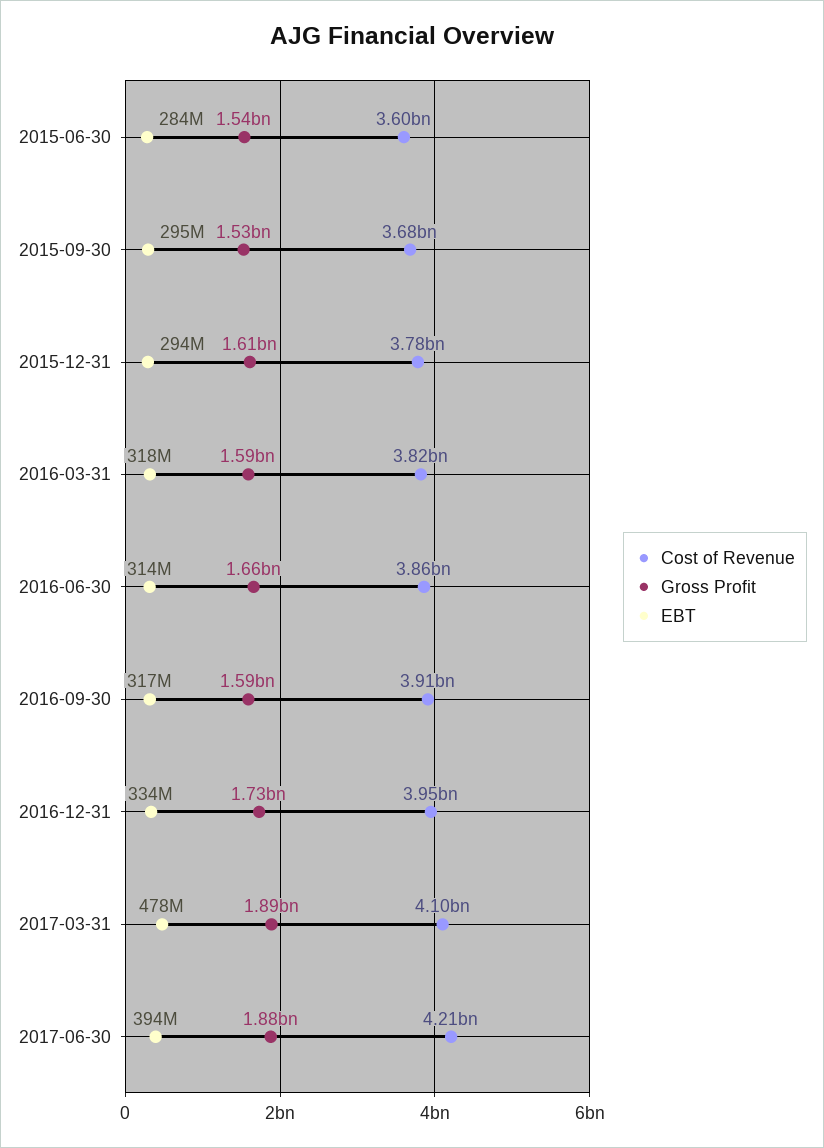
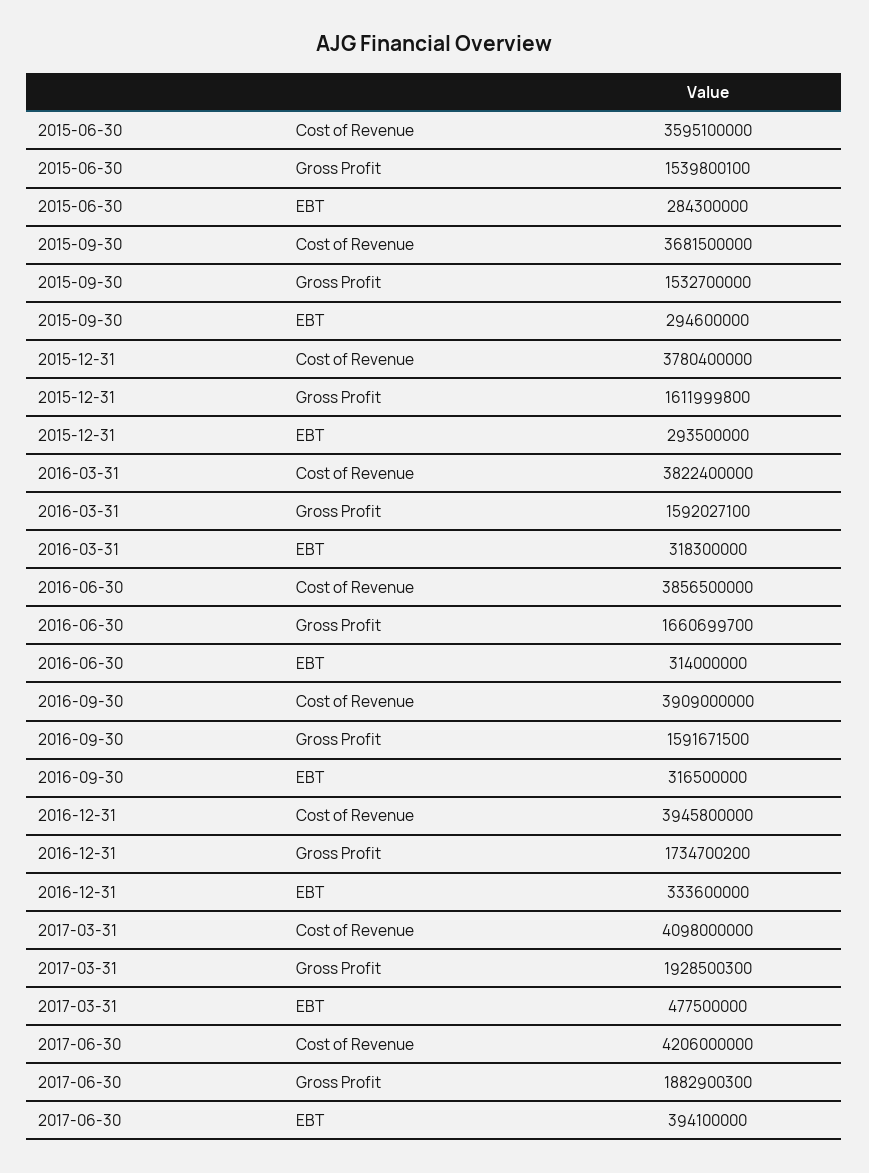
  {
    "Cost of Revenue": {
      "2015-06-30": 3595100000,
      "2015-09-30": 3681500000,
      "2015-12-31": 3780400000,
      "2016-03-31": 3822400000,
      "2016-06-30": 3856500000,
      "2016-09-30": 3909000000,
      "2016-12-31": 3945800000,
      "2017-03-31": 4098000000,
      "2017-06-30": 4206000000
    },
    "Gross Profit": {
      "2015-06-30": 1539800100,
      "2015-09-30": 1532700000,
      "2015-12-31": 1611999800,
      "2016-03-31": 1592027100,
      "2016-06-30": 1660699700,
      "2016-09-30": 1591671500,
      "2016-12-31": 1734700200,
-     "2017-03-31": 1890000000,
+     "2017-03-31": 1928500300,
      "2017-06-30": 1882900300
    },
    "EBT": {
      "2015-06-30": 284300000,
      "2015-09-30": 294600000,
      "2015-12-31": 293500000,
      "2016-03-31": 318300000,
      "2016-06-30": 314000000,
      "2016-09-30": 316500000,
      "2016-12-31": 333600000,
      "2017-03-31": 477500000,
      "2017-06-30": 394100000
    }
  }

